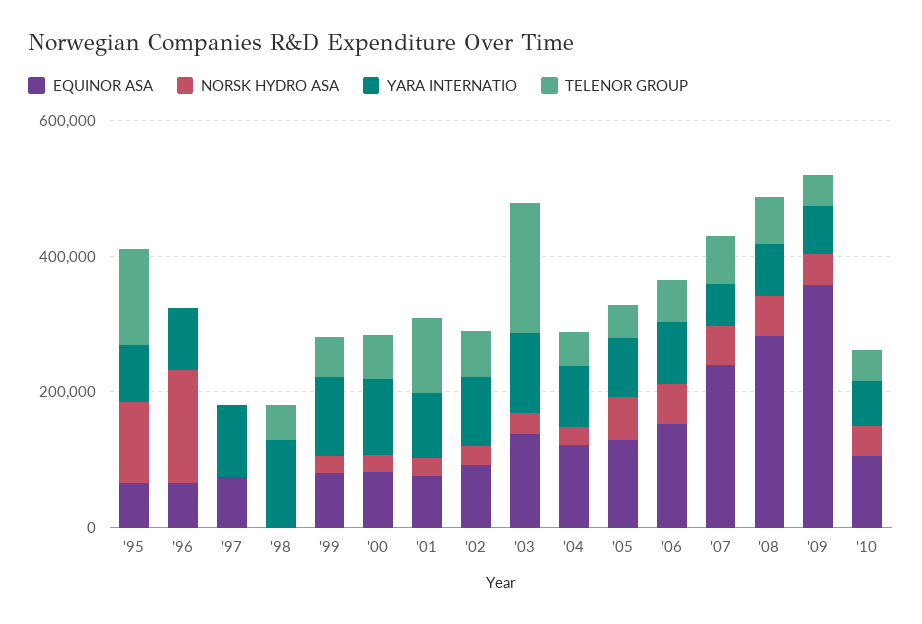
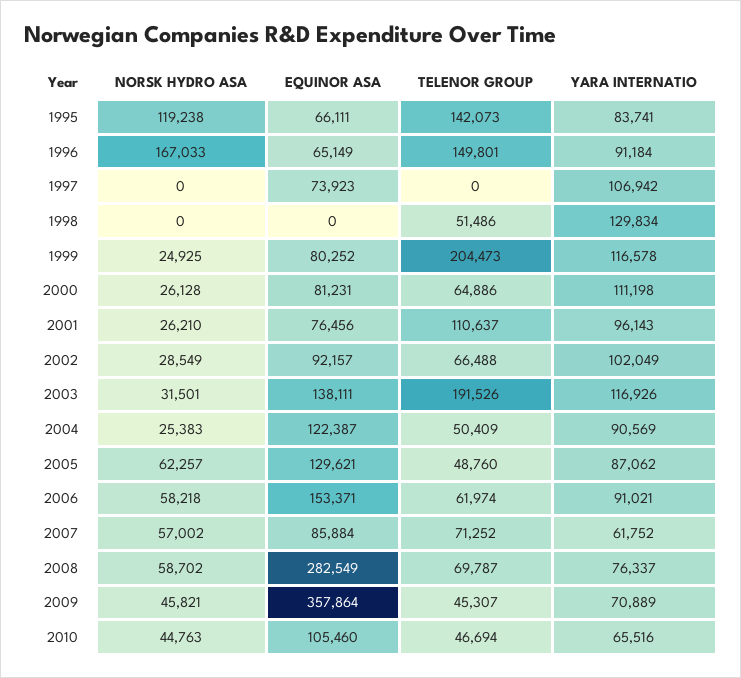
  {
    "EQUINOR ASA": {
      "'95": 66111,
      "'96": 65149,
      "'97": 73923,
      "'98": 0,
      "'99": 80252,
      "'00": 81231,
      "'01": 76456,
      "'02": 92157,
      "'03": 138111,
      "'04": 122387,
      "'05": 129621,
      "'06": 153371,
-     "'07": 250000,
+     "'07": 85884,
      "'08": 282549,
      "'09": 357864,
      "'10": 105460
    },
    "NORSK HYDRO ASA": {
      "'95": 119238,
      "'96": 167033,
      "'97": 0,
      "'98": 0,
      "'99": 24925,
      "'00": 26128,
      "'01": 26210,
      "'02": 28549,
      "'03": 31501,
      "'04": 25383,
      "'05": 62257,
      "'06": 58218,
      "'07": 57002,
      "'08": 58702,
      "'09": 45821,
      "'10": 44763
    },
    "YARA INTERNATIO": {
      "'95": 83741,
      "'96": 91184,
      "'97": 106942,
      "'98": 129834,
      "'99": 116578,
      "'00": 111198,
      "'01": 96143,
      "'02": 102049,
      "'03": 116926,
      "'04": 90569,
      "'05": 87062,
      "'06": 91021,
      "'07": 61752,
      "'08": 76337,
      "'09": 70889,
      "'10": 65516
    },
    "TELENOR GROUP": {
      "'95": 142073,
-     "'96": 0,
+     "'96": 149801,
      "'97": 0,
      "'98": 51486,
-     "'99": 50000,
+     "'99": 204473,
      "'00": 64886,
      "'01": 110637,
      "'02": 66488,
      "'03": 191526,
      "'04": 50409,
      "'05": 48760,
      "'06": 61974,
      "'07": 71252,
      "'08": 69787,
      "'09": 45307,
      "'10": 46694
    }
  }

